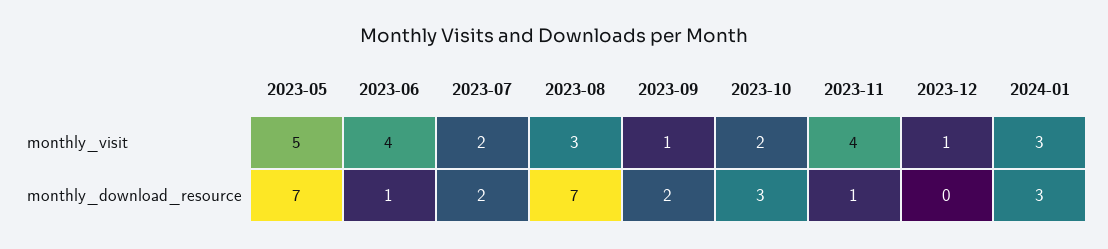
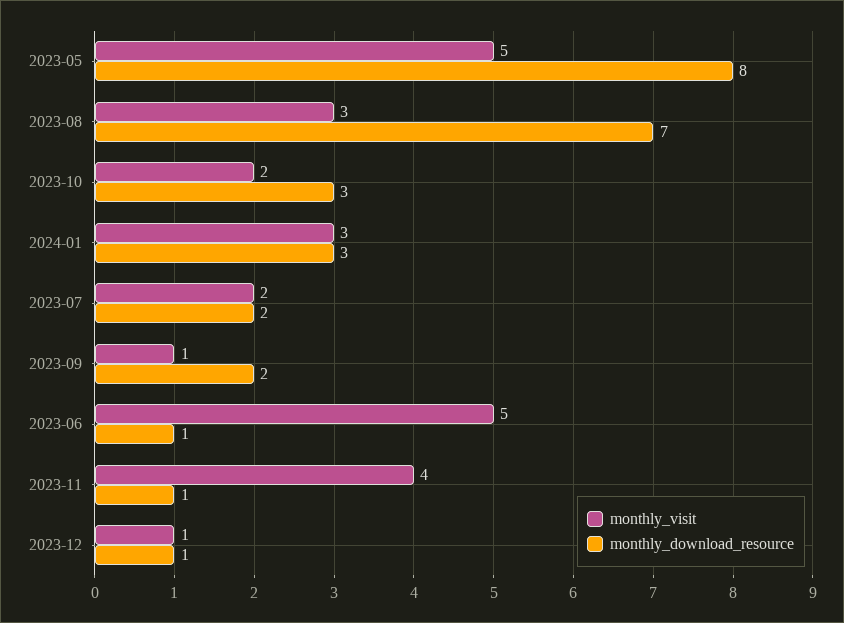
  {
    "monthly_visit": {
      "2023-05": 5,
-     "2023-06": 4,
+     "2023-06": 5,
      "2023-07": 2,
      "2023-08": 3,
      "2023-09": 1,
      "2023-10": 2,
      "2023-11": 4,
      "2023-12": 1,
      "2024-01": 3
    },
    "monthly_download_resource": {
-     "2023-05": 7,
+     "2023-05": 8,
      "2023-06": 1,
      "2023-07": 2,
      "2023-08": 7,
      "2023-09": 2,
      "2023-10": 3,
      "2023-11": 1,
-     "2023-12": 0,
+     "2023-12": 1,
      "2024-01": 3
    }
  }

